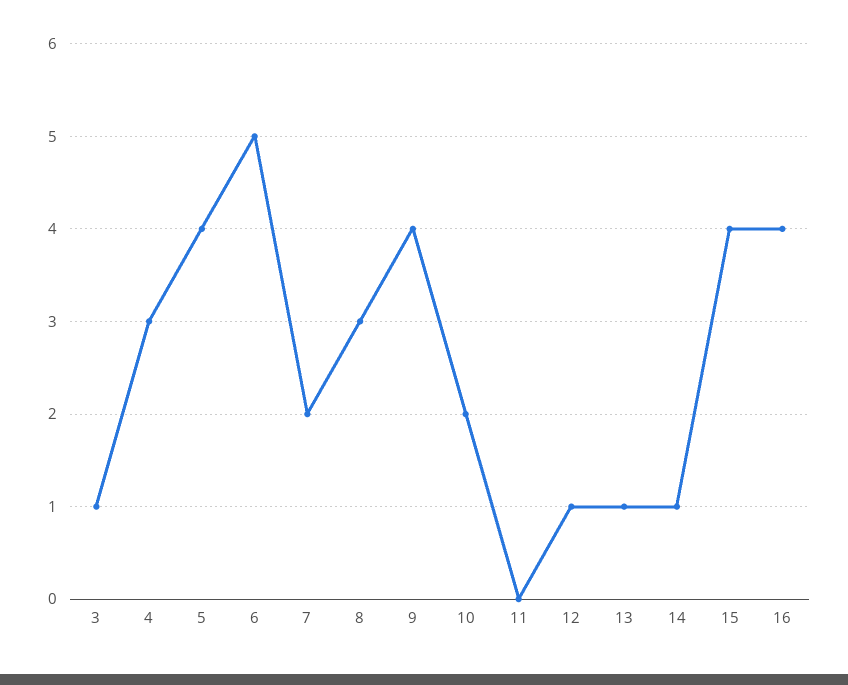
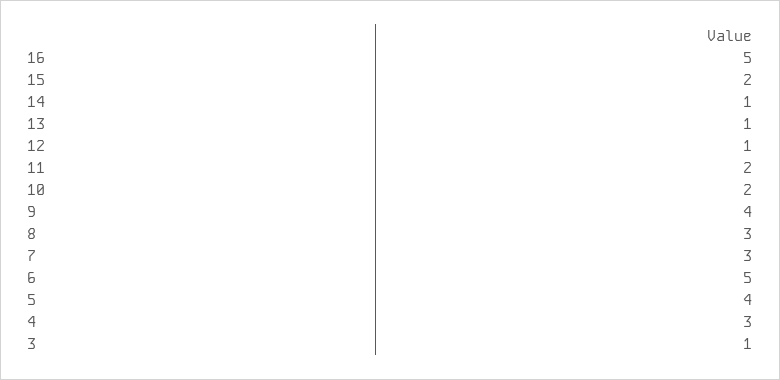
  {
    "3": 1,
    "4": 3,
    "5": 4,
    "6": 5,
-   "7": 2,
+   "7": 3,
    "8": 3,
    "9": 4,
    "10": 2,
-   "11": 0,
+   "11": 2,
    "12": 1,
    "13": 1,
    "14": 1,
-   "15": 4,
+   "15": 2,
-   "16": 4
+   "16": 5
  }

